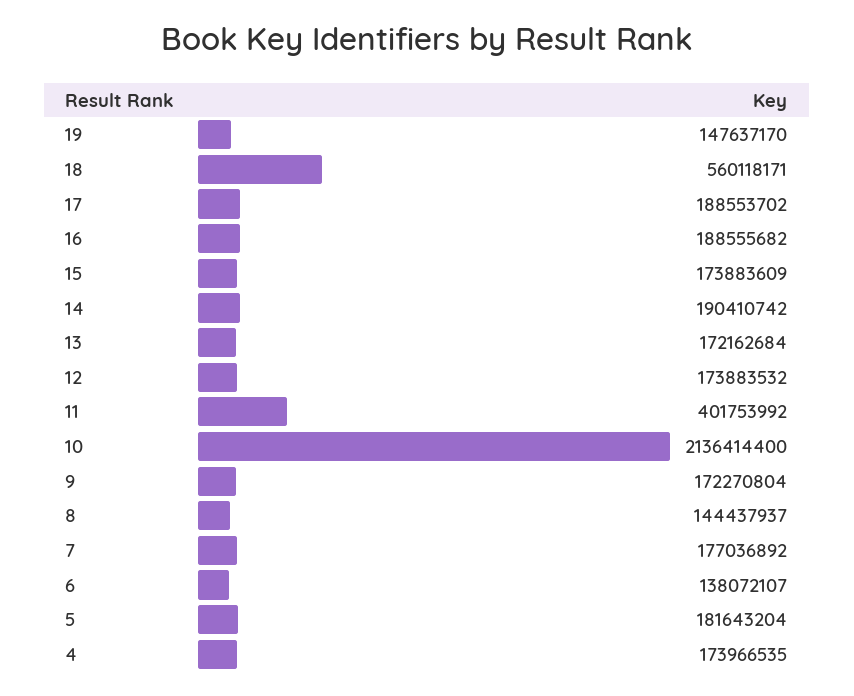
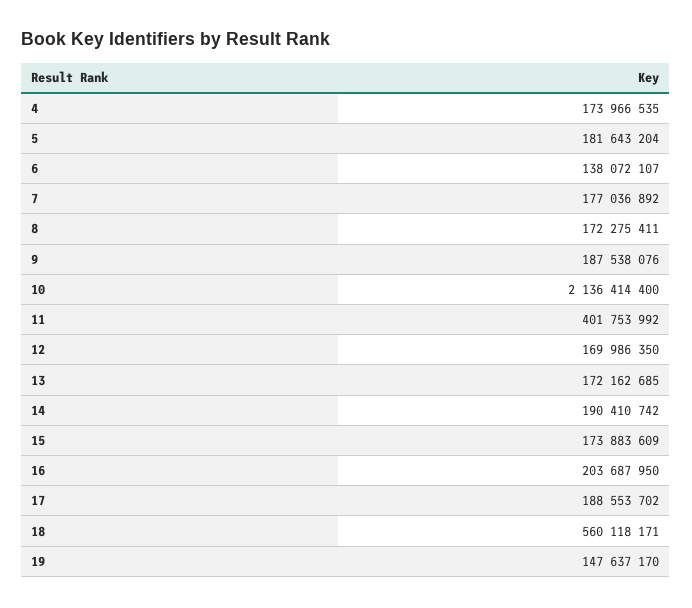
  {
    "19": 147637170,
    "18": 560118171,
    "17": 188553702,
-   "16": 188555682,
+   "16": 203687950,
    "15": 173883609,
    "14": 190410742,
-   "13": 172162684,
+   "13": 172162685,
-   "12": 173883532,
+   "12": 169986350,
    "11": 401753992,
    "10": 2136414400,
-   "9": 172270804,
+   "9": 187538076,
-   "8": 144437937,
+   "8": 172275411,
    "7": 177036892,
    "6": 138072107,
    "5": 181643204,
    "4": 173966535
  }

